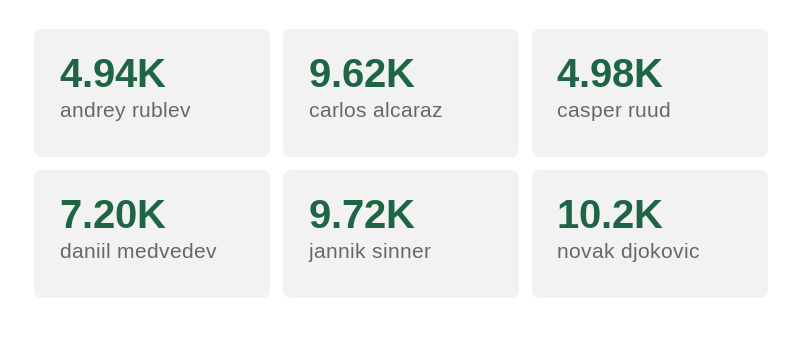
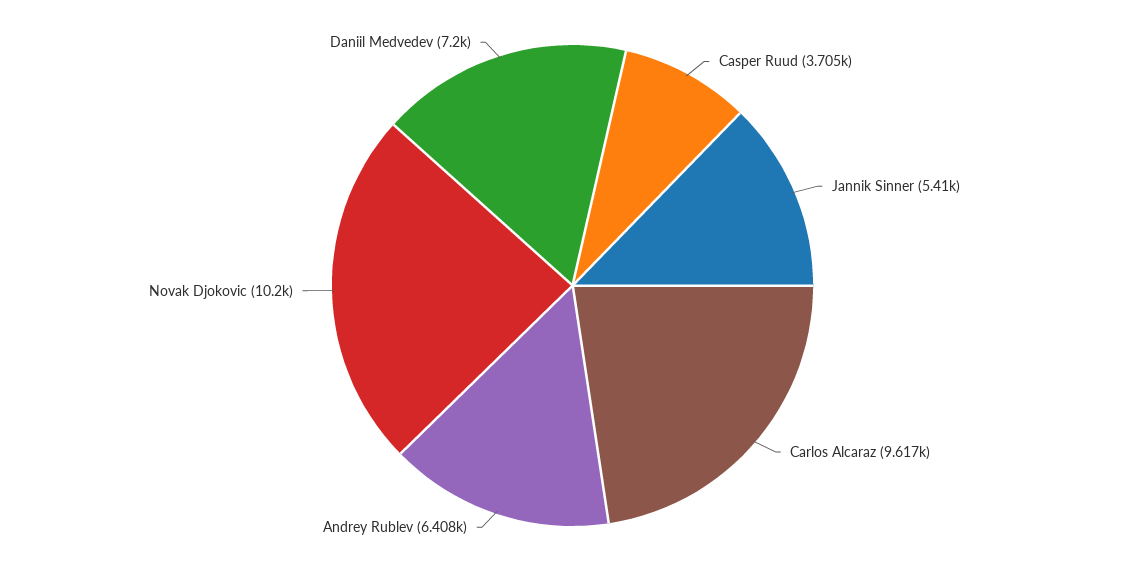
  {
-   "andrey rublev": 4940,
+   "andrey rublev": 6408,
    "carlos alcaraz": 9617,
-   "casper ruud": 4980,
+   "casper ruud": 3705,
    "daniil medvedev": 7200,
-   "jannik sinner": 9720,
+   "jannik sinner": 5410,
    "novak djokovic": 10200
  }

